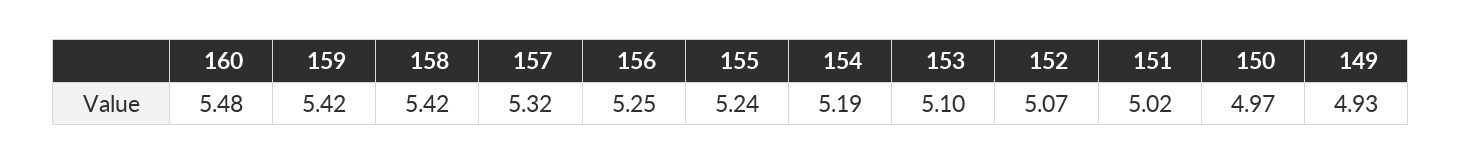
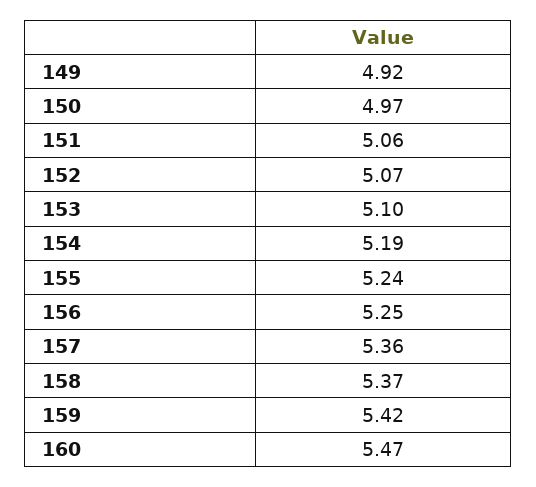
  {
-   "160": 5.48,
+   "160": 5.47,
    "159": 5.42,
-   "158": 5.42,
+   "158": 5.37,
-   "157": 5.32,
+   "157": 5.36,
    "156": 5.25,
    "155": 5.24,
    "154": 5.19,
    "153": 5.1,
    "152": 5.07,
-   "151": 5.02,
+   "151": 5.06,
    "150": 4.97,
-   "149": 4.93
+   "149": 4.92
  }

